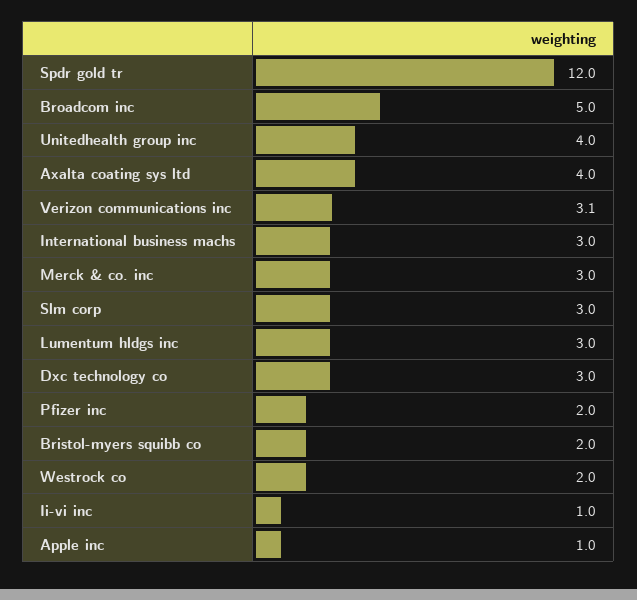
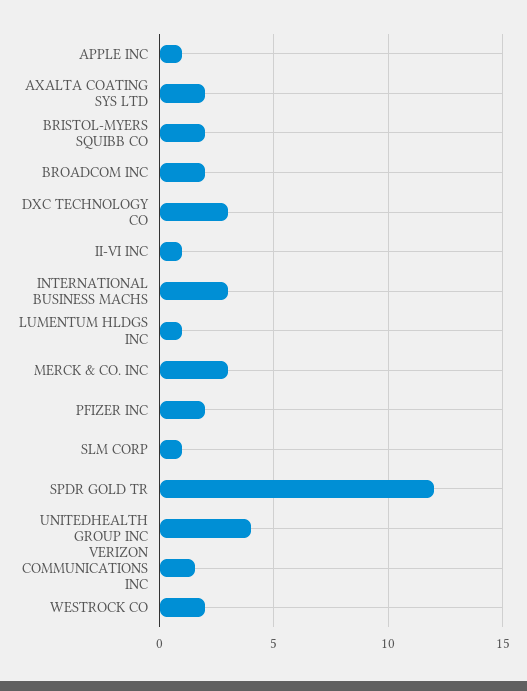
  {
    "Spdr gold tr": 12,
-   "Broadcom inc": 5,
+   "Broadcom inc": 2,
    "Unitedhealth group inc": 4,
-   "Axalta coating sys ltd": 4,
+   "Axalta coating sys ltd": 2,
-   "Verizon communications inc": 3.1,
+   "Verizon communications inc": 1.5,
    "International business machs": 3,
    "Merck & co. inc": 3,
-   "Slm corp": 3,
+   "Slm corp": 1,
-   "Lumentum hldgs inc": 3,
+   "Lumentum hldgs inc": 1,
    "Dxc technology co": 3,
    "Pfizer inc": 2,
    "Bristol-myers squibb co": 2,
    "Westrock co": 2,
    "Ii-vi inc": 1,
    "Apple inc": 1
  }

